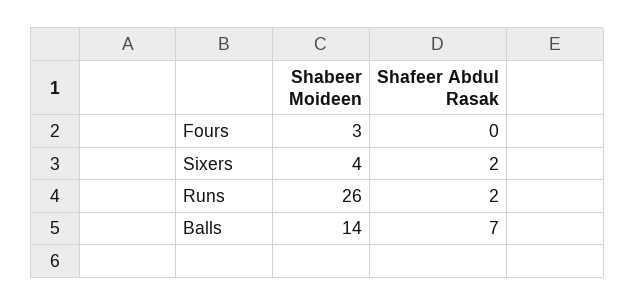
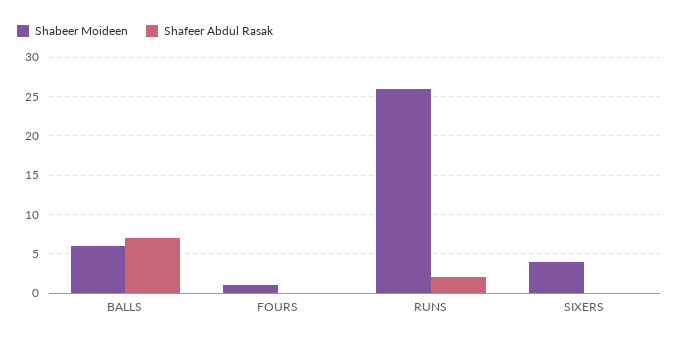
  {
    "Shabeer Moideen": {
-     "Fours": 3,
+     "Fours": 1,
      "Sixers": 4,
      "Runs": 26,
-     "Balls": 14
+     "Balls": 6
    },
    "Shafeer Abdul Rasak": {
      "Fours": 0,
-     "Sixers": 2,
+     "Sixers": 0,
      "Runs": 2,
      "Balls": 7
    }
  }

